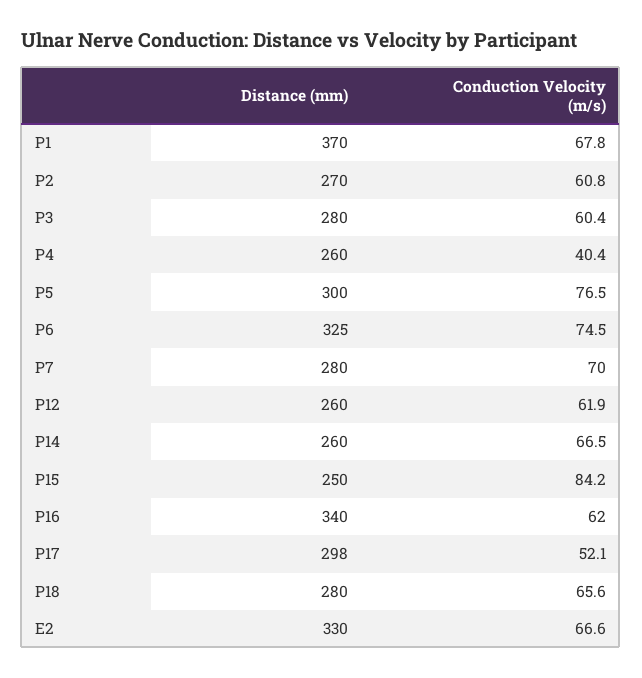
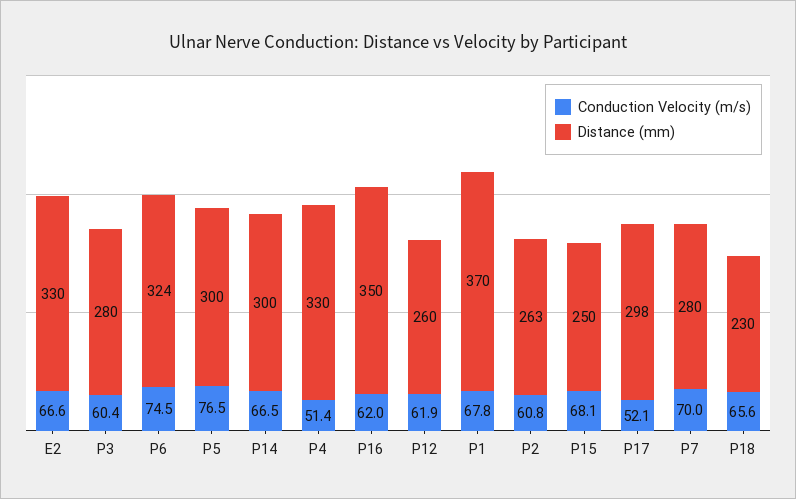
  {
    "Distance (mm)": {
      "P1": 370,
-     "P2": 270,
+     "P2": 263,
      "P3": 280,
-     "P4": 260,
+     "P4": 330,
      "P5": 300,
-     "P6": 325,
+     "P6": 324,
      "P7": 280,
      "P12": 260,
-     "P14": 260,
+     "P14": 300,
      "P15": 250,
-     "P16": 340,
+     "P16": 350,
      "P17": 298,
-     "P18": 280,
+     "P18": 230,
      "E2": 330
    },
    "Conduction Velocity (m/s)": {
      "P1": 67.8,
      "P2": 60.8,
      "P3": 60.4,
-     "P4": 40.4,
+     "P4": 51.4,
      "P5": 76.5,
      "P6": 74.5,
      "P7": 70,
      "P12": 61.9,
      "P14": 66.5,
-     "P15": 84.2,
+     "P15": 68.1,
      "P16": 62,
      "P17": 52.1,
      "P18": 65.6,
      "E2": 66.6
    }
  }

